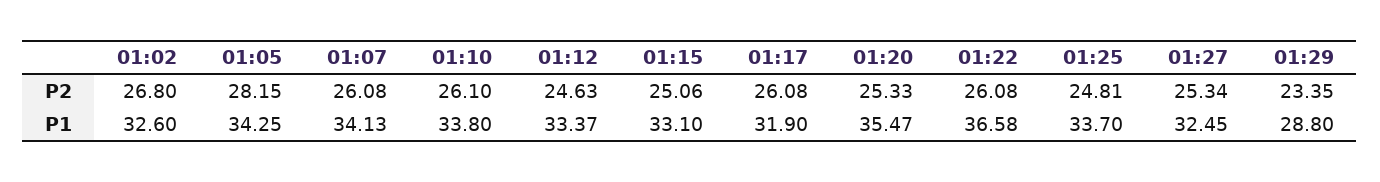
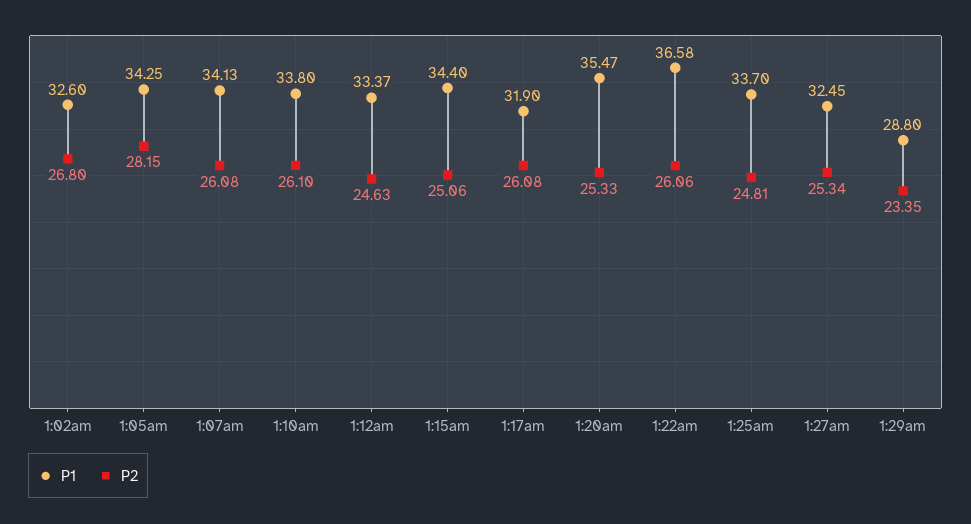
  {
    "P2": {
      "01:02": 26.8,
      "01:05": 28.15,
      "01:07": 26.08,
      "01:10": 26.1,
      "01:12": 24.63,
      "01:15": 25.06,
      "01:17": 26.08,
      "01:20": 25.33,
-     "01:22": 26.08,
+     "01:22": 26.06,
      "01:25": 24.81,
      "01:27": 25.34,
      "01:29": 23.35
    },
    "P1": {
      "01:02": 32.6,
      "01:05": 34.25,
      "01:07": 34.13,
      "01:10": 33.8,
      "01:12": 33.37,
-     "01:15": 33.1,
+     "01:15": 34.4,
      "01:17": 31.9,
      "01:20": 35.47,
      "01:22": 36.58,
      "01:25": 33.7,
      "01:27": 32.45,
      "01:29": 28.8
    }
  }

